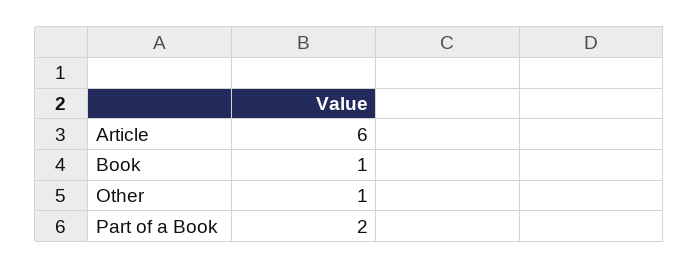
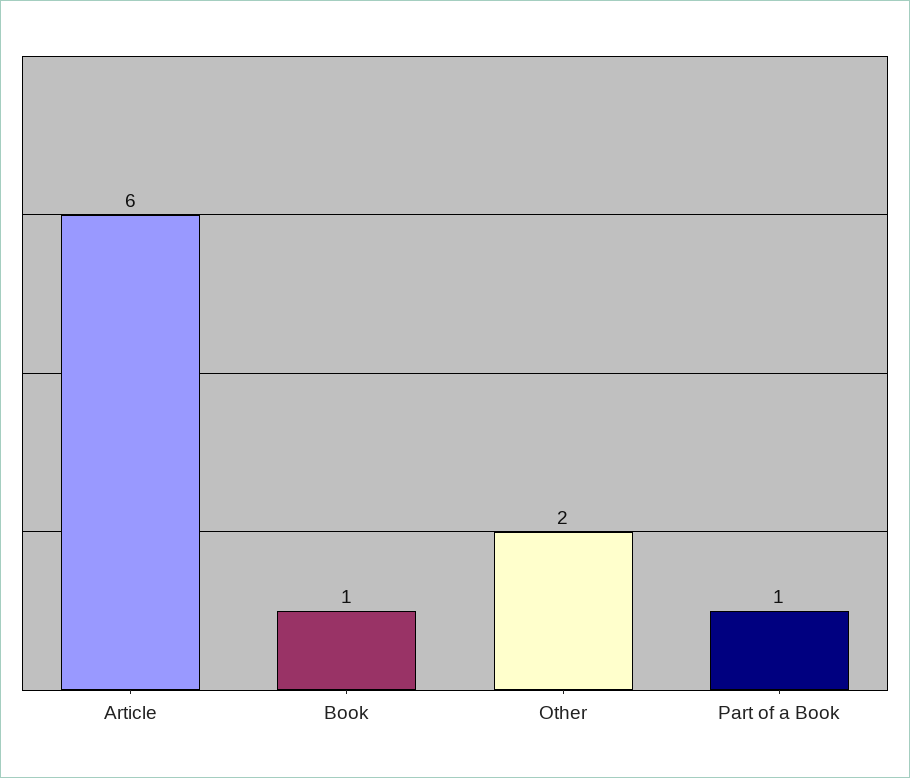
  {
    "Article": 6,
    "Book": 1,
-   "Other": 1,
+   "Other": 2,
-   "Part of a Book": 2
+   "Part of a Book": 1
  }

